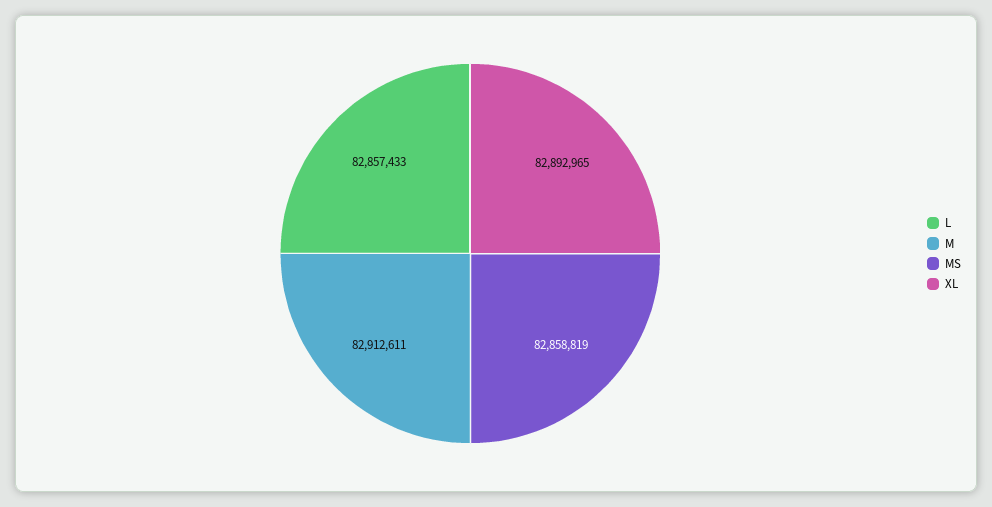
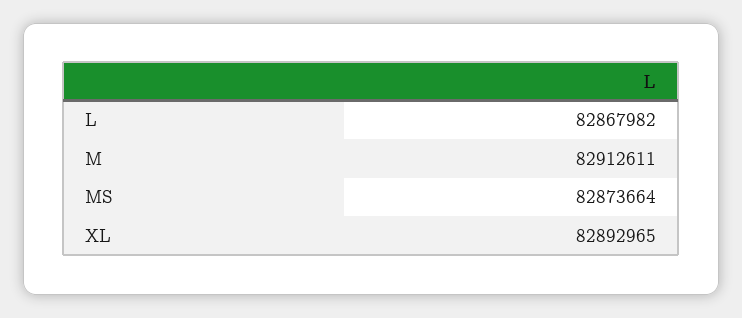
  {
-   "L": 82857433,
+   "L": 82867982,
    "M": 82912611,
-   "MS": 82858819,
+   "MS": 82873664,
    "XL": 82892965
  }

